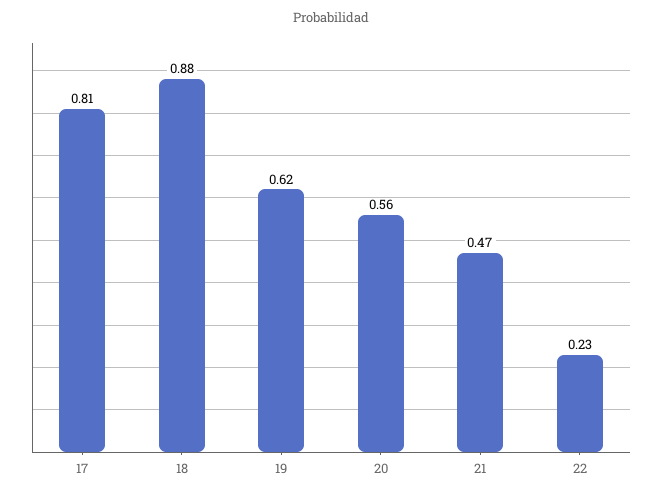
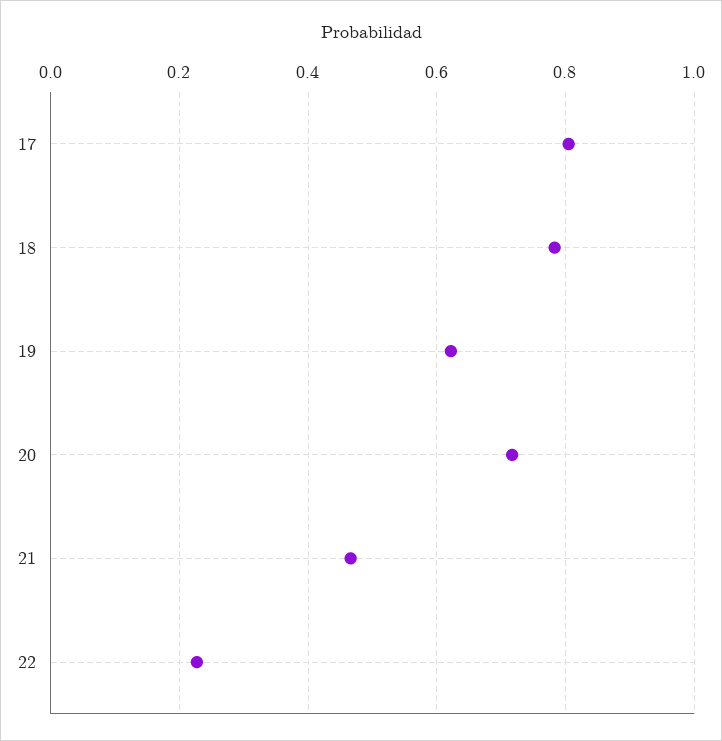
  {
    "17": 0.81,
-   "18": 0.88,
+   "18": 0.78,
    "19": 0.62,
-   "20": 0.56,
+   "20": 0.72,
    "21": 0.47,
    "22": 0.23
  }

